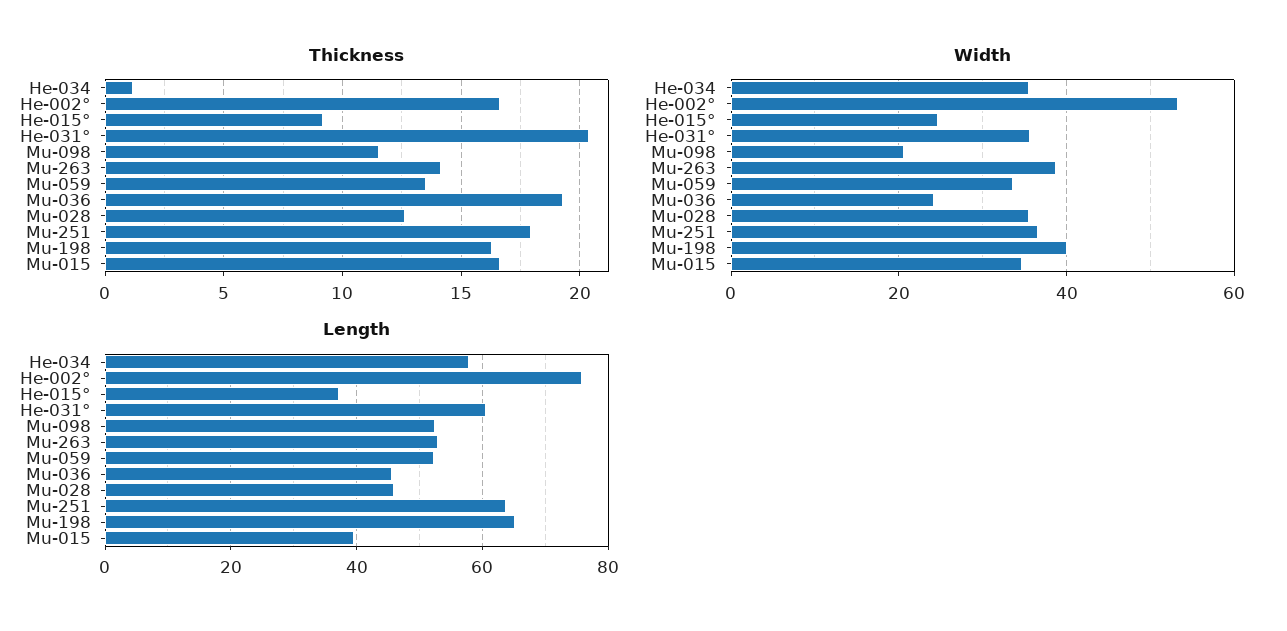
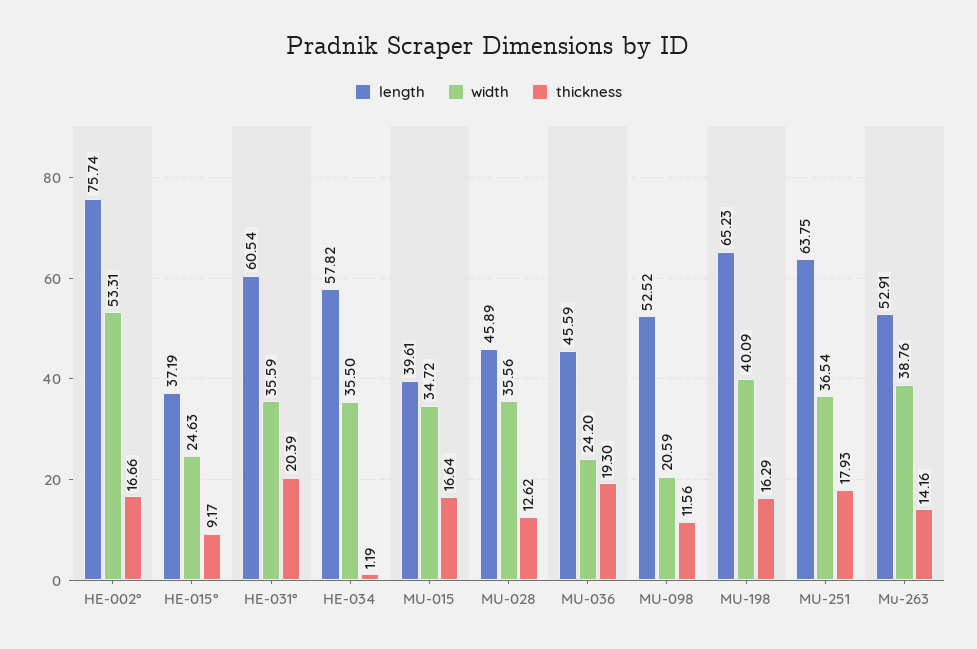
  {
    "Thickness": {
      "He-034": 1.19,
      "He-002°": 16.66,
      "He-015°": 9.17,
      "He-031°": 20.39,
      "Mu-098": 11.56,
      "Mu-263": 14.16,
-     "Mu-059": 13.5,
      "Mu-036": 19.3,
      "Mu-028": 12.62,
      "Mu-251": 17.93,
      "Mu-198": 16.29,
      "Mu-015": 16.64
    },
    "Width": {
      "He-034": 35.5,
      "He-002°": 53.31,
      "He-015°": 24.63,
      "He-031°": 35.59,
      "Mu-098": 20.59,
      "Mu-263": 38.76,
-     "Mu-059": 34,
      "Mu-036": 24.2,
      "Mu-028": 35.56,
      "Mu-251": 36.54,
      "Mu-198": 40.09,
      "Mu-015": 34.72
    },
    "Length": {
      "He-034": 57.82,
      "He-002°": 75.74,
      "He-015°": 37.19,
      "He-031°": 60.54,
      "Mu-098": 52.52,
      "Mu-263": 52.91,
-     "Mu-059": 52,
      "Mu-036": 45.59,
      "Mu-028": 45.89,
      "Mu-251": 63.75,
      "Mu-198": 65.23,
      "Mu-015": 39.61
    }
  }

